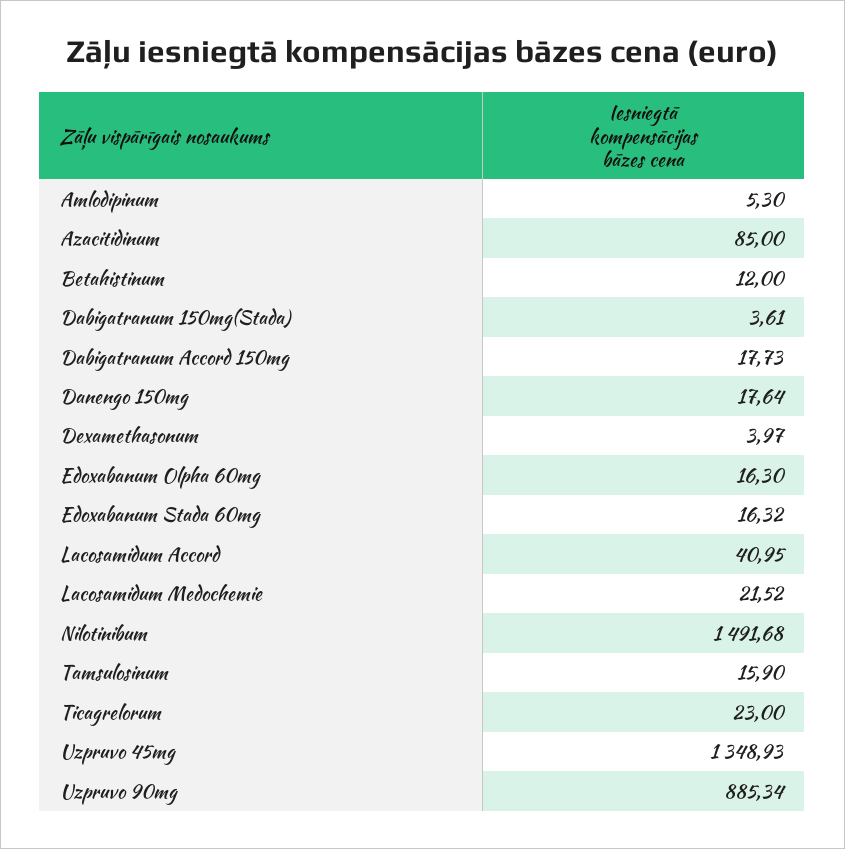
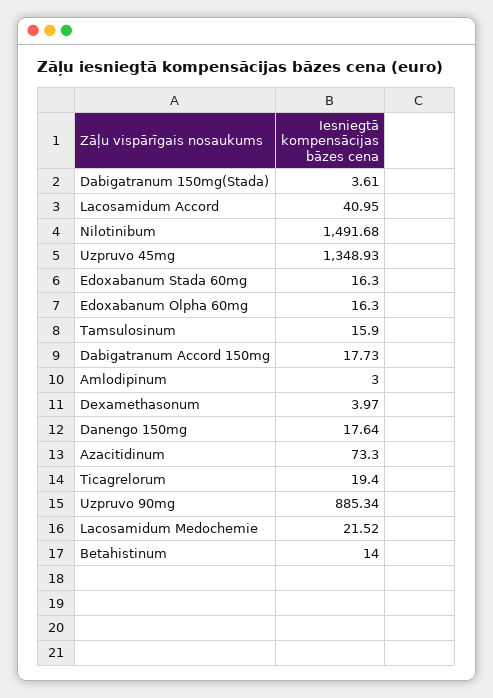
  {
-   "Amlodipinum": 5.3,
+   "Amlodipinum": 3,
-   "Azacitidinum": 85,
+   "Azacitidinum": 73.3,
-   "Betahistinum": 12,
+   "Betahistinum": 14,
    "Dabigatranum 150mg(Stada)": 3.61,
    "Dabigatranum Accord 150mg": 17.73,
    "Danengo 150mg": 17.64,
    "Dexamethasonum": 3.97,
    "Edoxabanum Olpha 60mg": 16.3,
-   "Edoxabanum Stada 60mg": 16.32,
+   "Edoxabanum Stada 60mg": 16.3,
    "Lacosamidum Accord": 40.95,
    "Lacosamidum Medochemie": 21.52,
    "Nilotinibum": 1491.68,
    "Tamsulosinum": 15.9,
-   "Ticagrelorum": 23,
+   "Ticagrelorum": 19.4,
    "Uzpruvo 45mg": 1348.93,
    "Uzpruvo 90mg": 885.34
  }

